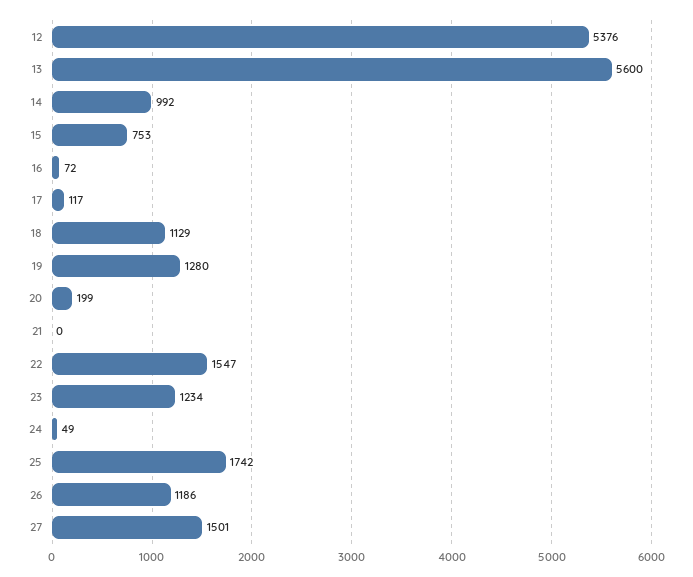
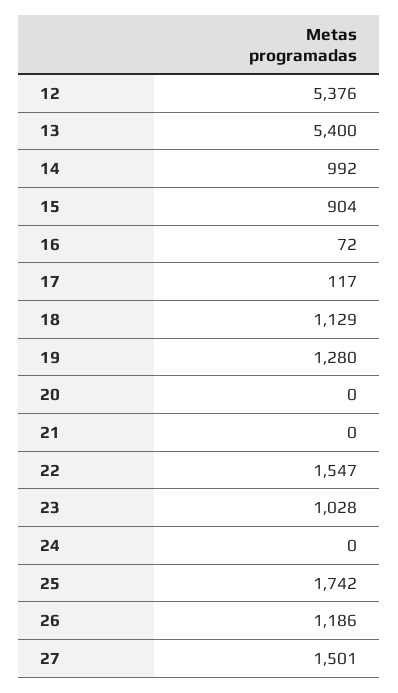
  {
    "12": 5376,
-   "13": 5600,
+   "13": 5400,
    "14": 992,
-   "15": 753,
+   "15": 904,
    "16": 72,
    "17": 117,
    "18": 1129,
    "19": 1280,
-   "20": 199,
+   "20": 0,
    "21": 0,
    "22": 1547,
-   "23": 1234,
+   "23": 1028,
-   "24": 49,
+   "24": 0,
    "25": 1742,
    "26": 1186,
    "27": 1501
  }

